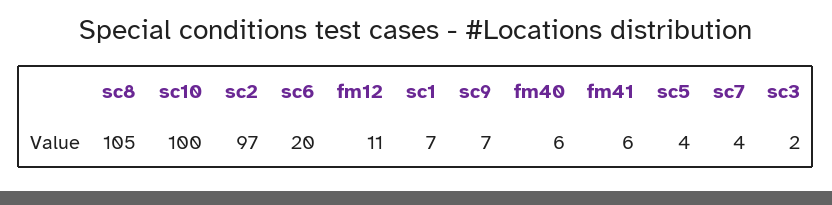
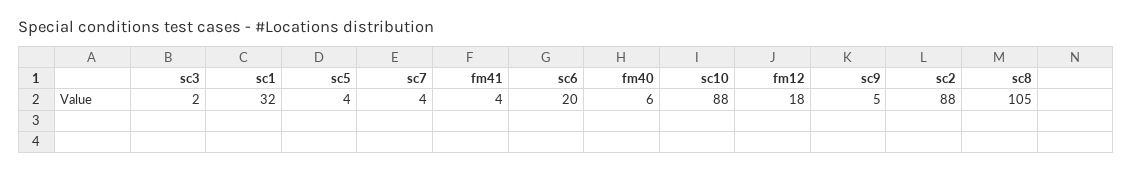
  {
    "sc8": 105,
-   "sc10": 100,
+   "sc10": 88,
-   "sc2": 97,
+   "sc2": 88,
    "sc6": 20,
-   "fm12": 11,
+   "fm12": 18,
-   "sc1": 7,
+   "sc1": 32,
-   "sc9": 7,
+   "sc9": 5,
    "fm40": 6,
-   "fm41": 6,
+   "fm41": 4,
    "sc5": 4,
    "sc7": 4,
    "sc3": 2
  }

